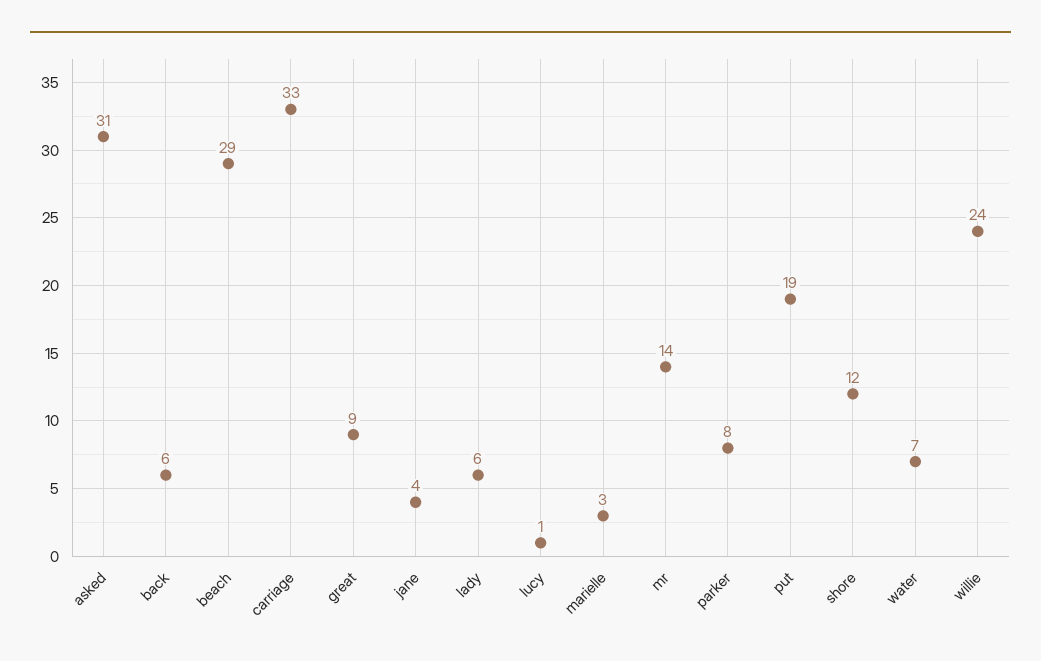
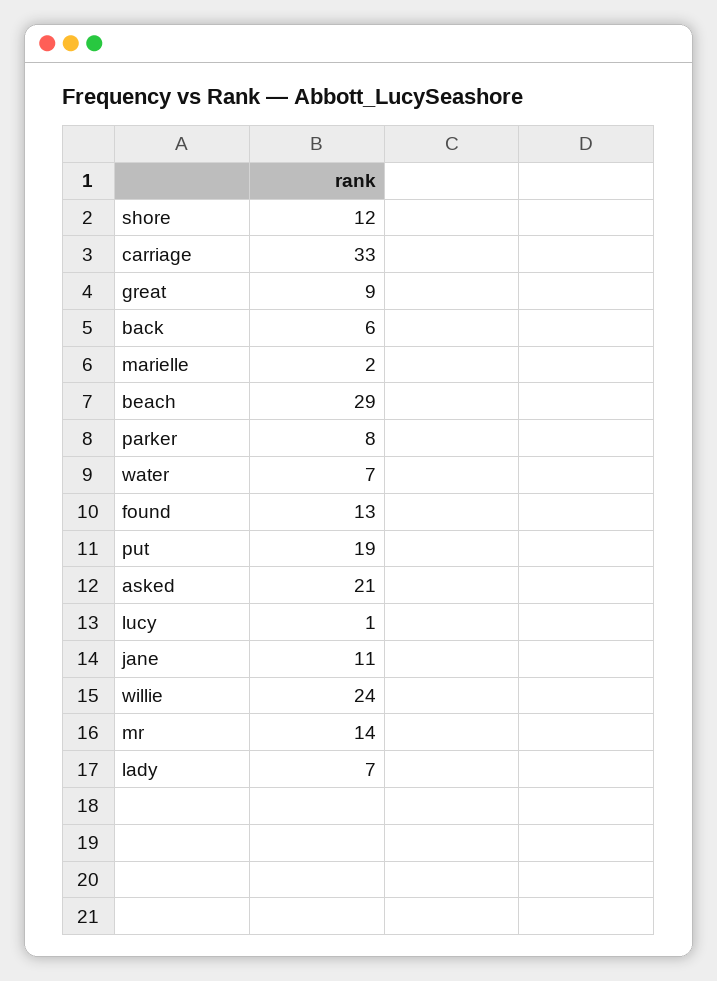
  {
-   "asked": 31,
+   "asked": 21,
    "back": 6,
    "beach": 29,
    "carriage": 33,
    "great": 9,
-   "jane": 4,
+   "jane": 11,
-   "lady": 6,
+   "lady": 7,
    "lucy": 1,
-   "marielle": 3,
+   "marielle": 2,
    "mr": 14,
    "parker": 8,
    "put": 19,
    "shore": 12,
    "water": 7,
-   "willie": 24
+   "willie": 24,
+   "found": 13
  }

